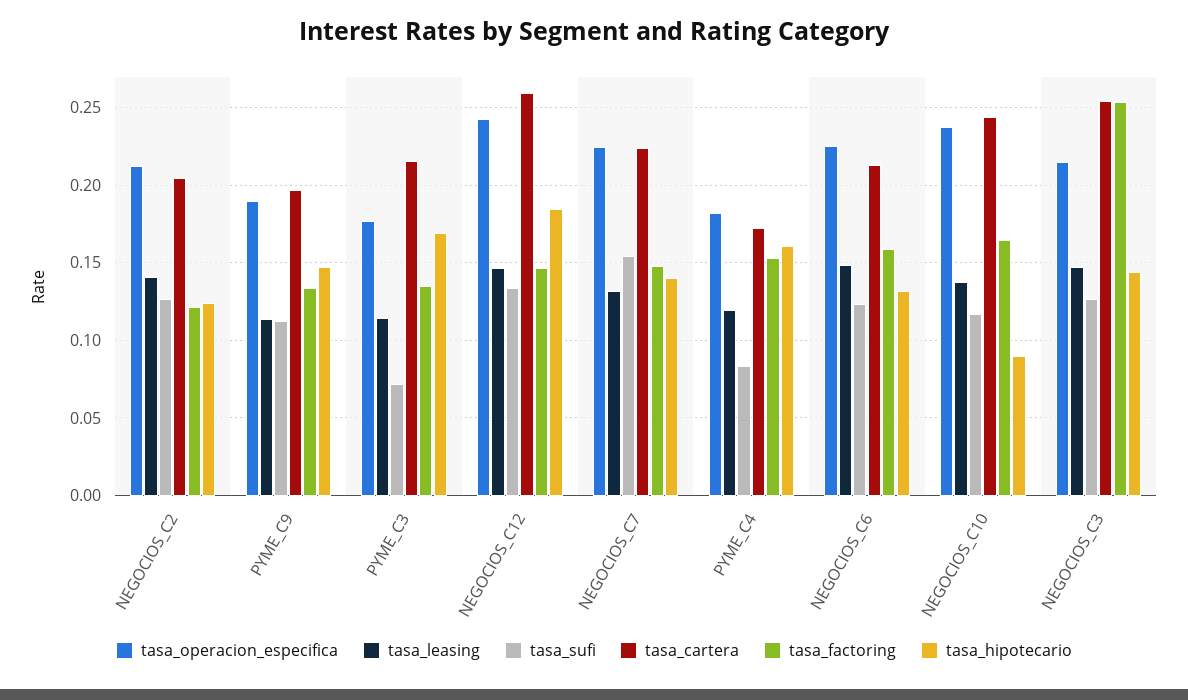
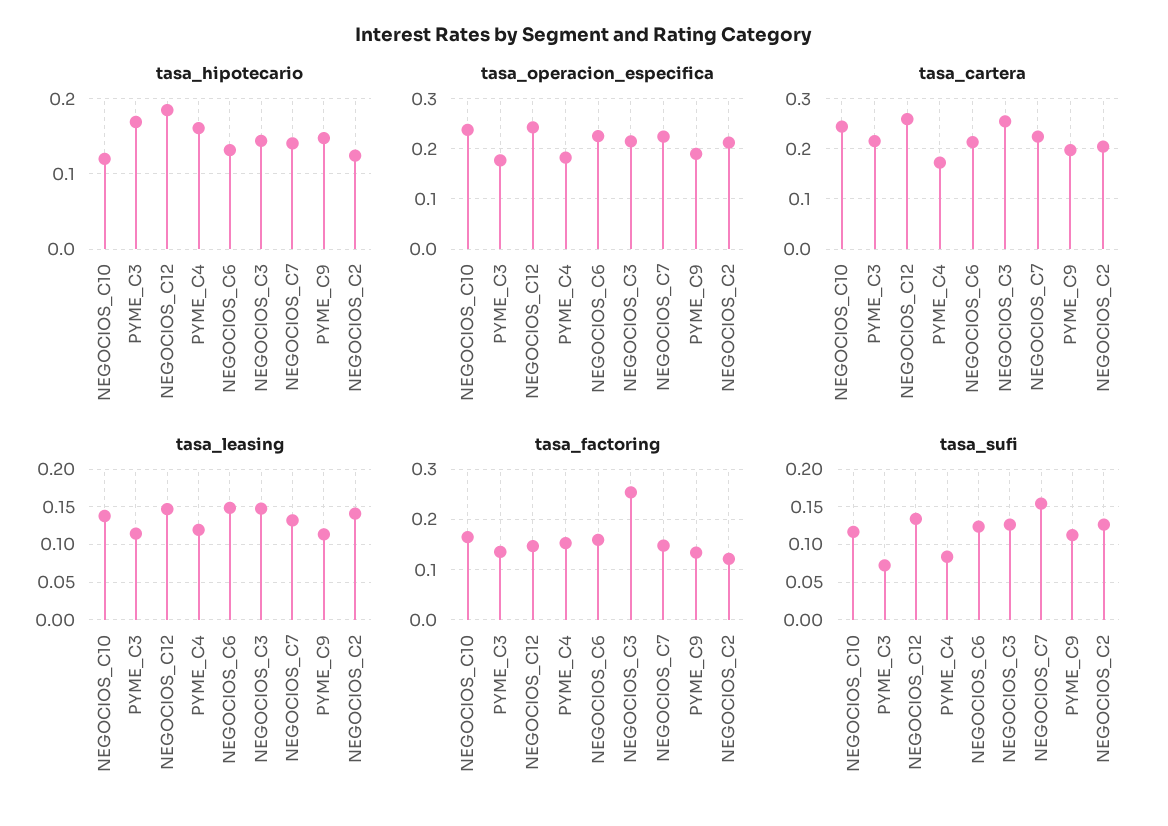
  {
    "tasa_operacion_especifica": {
      "NEGOCIOS_C2": 0.21,
      "PYME_C9": 0.19,
      "PYME_C3": 0.175,
      "NEGOCIOS_C12": 0.245,
      "NEGOCIOS_C7": 0.225,
      "PYME_C4": 0.18,
      "NEGOCIOS_C6": 0.225,
      "NEGOCIOS_C10": 0.24,
      "NEGOCIOS_C3": 0.215
    },
    "tasa_leasing": {
      "NEGOCIOS_C2": 0.14,
      "PYME_C9": 0.115,
      "PYME_C3": 0.115,
      "NEGOCIOS_C12": 0.145,
      "NEGOCIOS_C7": 0.13,
      "PYME_C4": 0.12,
      "NEGOCIOS_C6": 0.15,
      "NEGOCIOS_C10": 0.14,
      "NEGOCIOS_C3": 0.15
    },
    "tasa_sufi": {
      "NEGOCIOS_C2": 0.125,
      "PYME_C9": 0.11,
      "PYME_C3": 0.07,
      "NEGOCIOS_C12": 0.135,
      "NEGOCIOS_C7": 0.155,
      "PYME_C4": 0.085,
      "NEGOCIOS_C6": 0.125,
      "NEGOCIOS_C10": 0.115,
      "NEGOCIOS_C3": 0.125
    },
    "tasa_cartera": {
      "NEGOCIOS_C2": 0.205,
      "PYME_C9": 0.195,
      "PYME_C3": 0.215,
      "NEGOCIOS_C12": 0.26,
      "NEGOCIOS_C7": 0.225,
      "PYME_C4": 0.175,
      "NEGOCIOS_C6": 0.215,
      "NEGOCIOS_C10": 0.245,
      "NEGOCIOS_C3": 0.255
    },
    "tasa_factoring": {
      "NEGOCIOS_C2": 0.12,
      "PYME_C9": 0.135,
      "PYME_C3": 0.135,
      "NEGOCIOS_C12": 0.145,
      "NEGOCIOS_C7": 0.15,
      "PYME_C4": 0.155,
      "NEGOCIOS_C6": 0.16,
      "NEGOCIOS_C10": 0.165,
      "NEGOCIOS_C3": 0.255
    },
    "tasa_hipotecario": {
      "NEGOCIOS_C2": 0.125,
      "PYME_C9": 0.15,
      "PYME_C3": 0.17,
      "NEGOCIOS_C12": 0.185,
      "NEGOCIOS_C7": 0.14,
      "PYME_C4": 0.16,
      "NEGOCIOS_C6": 0.13,
-     "NEGOCIOS_C10": 0.09,
+     "NEGOCIOS_C10": 0.12,
      "NEGOCIOS_C3": 0.145
    }
  }

